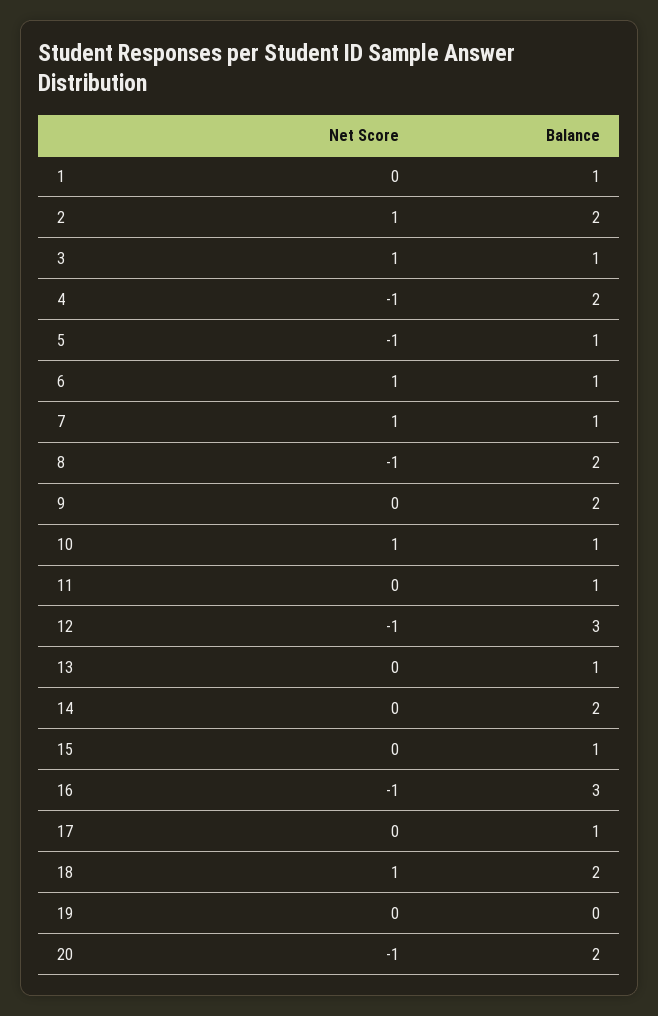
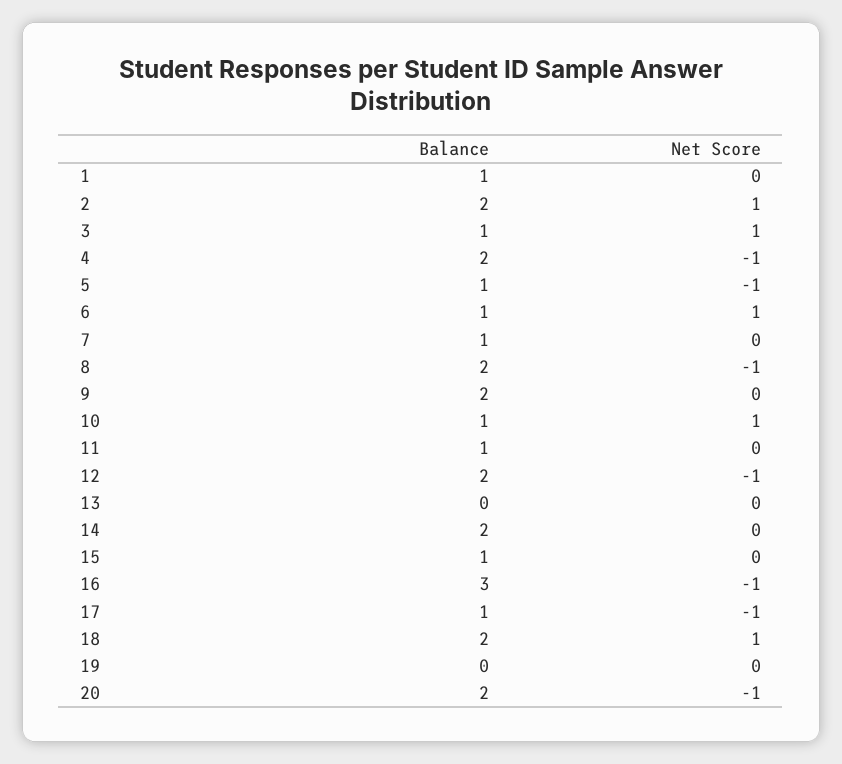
  {
    "Net Score": {
      "1": 0,
      "2": 1,
      "3": 1,
      "4": -1,
      "5": -1,
      "6": 1,
-     "7": 1,
+     "7": 0,
      "8": -1,
      "9": 0,
      "10": 1,
      "11": 0,
      "12": -1,
      "13": 0,
      "14": 0,
      "15": 0,
      "16": -1,
-     "17": 0,
+     "17": -1,
      "18": 1,
      "19": 0,
      "20": -1
    },
    "Balance": {
      "1": 1,
      "2": 2,
      "3": 1,
      "4": 2,
      "5": 1,
      "6": 1,
      "7": 1,
      "8": 2,
      "9": 2,
      "10": 1,
      "11": 1,
-     "12": 3,
+     "12": 2,
-     "13": 1,
+     "13": 0,
      "14": 2,
      "15": 1,
      "16": 3,
      "17": 1,
      "18": 2,
      "19": 0,
      "20": 2
    }
  }

